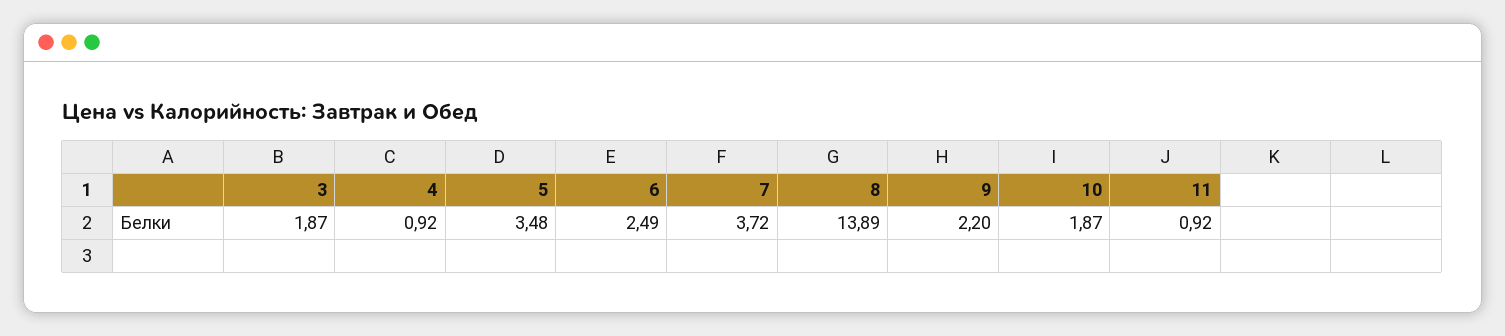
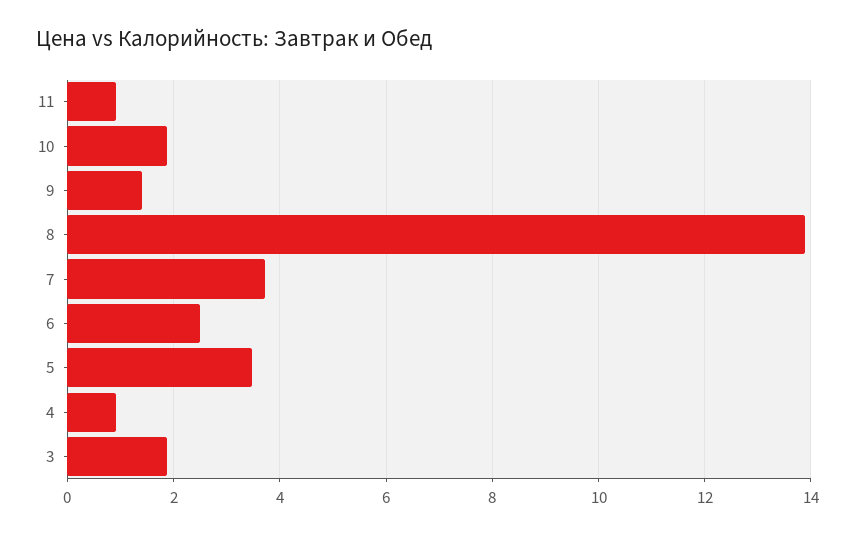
  {
    "3": 1.87,
    "4": 0.92,
    "5": 3.48,
    "6": 2.49,
    "7": 3.72,
    "8": 13.89,
-   "9": 2.2,
+   "9": 1.4,
    "10": 1.87,
    "11": 0.92
  }

